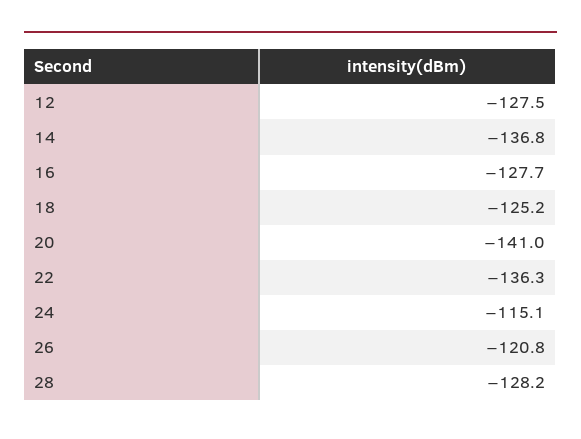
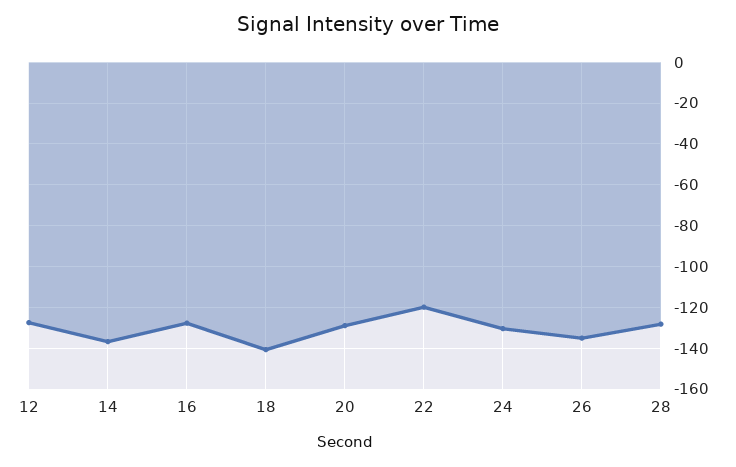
  {
    "12": -127.5,
    "14": -136.8,
    "16": -127.7,
-   "18": -125.2,
+   "18": -140,
-   "20": -141,
+   "20": -130,
-   "22": -136.3,
+   "22": -120,
-   "24": -115.1,
+   "24": -130,
-   "26": -120.8,
+   "26": -135,
    "28": -128.2
  }

